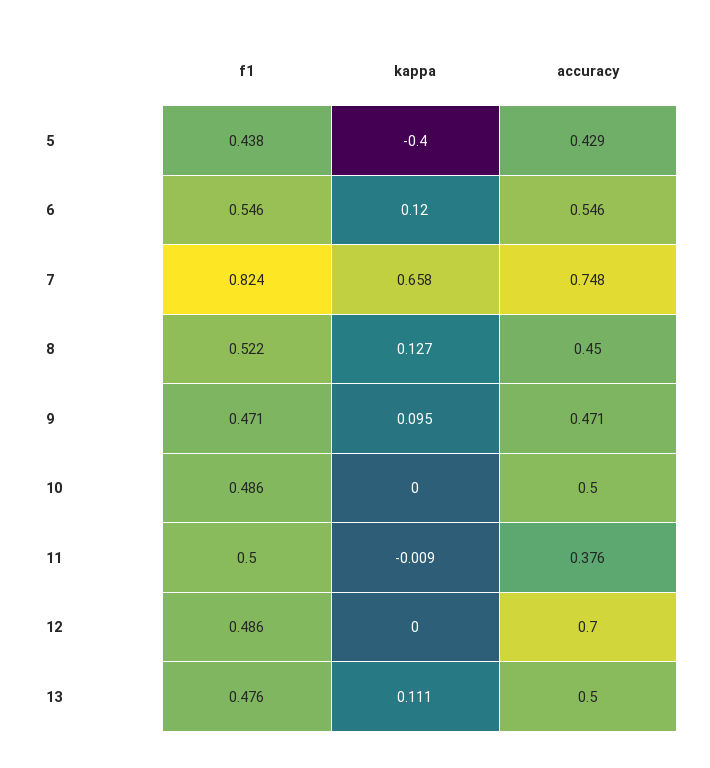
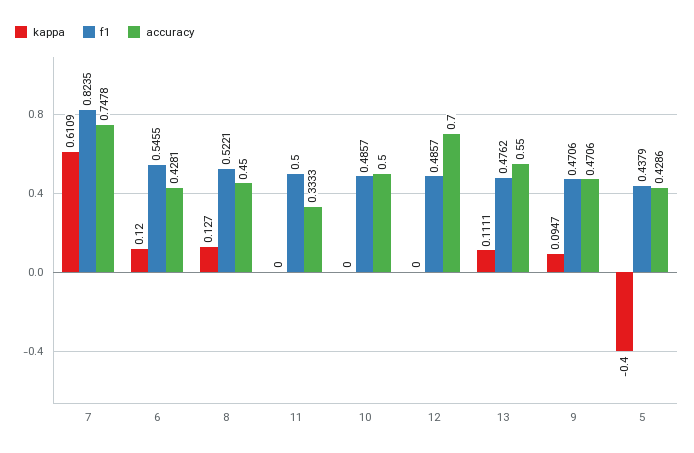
  {
    "f1": {
      "5": 0.4379,
      "6": 0.5455,
      "7": 0.8235,
      "8": 0.5221,
      "9": 0.4706,
      "10": 0.4857,
      "11": 0.5,
      "12": 0.4857,
      "13": 0.4762
    },
    "kappa": {
      "5": -0.4,
      "6": 0.12,
-     "7": 0.658,
+     "7": 0.6109,
      "8": 0.127,
      "9": 0.0947,
      "10": 0,
-     "11": -0.009,
+     "11": 0,
      "12": 0,
      "13": 0.1111
    },
    "accuracy": {
      "5": 0.4286,
-     "6": 0.546,
+     "6": 0.4281,
      "7": 0.7478,
      "8": 0.45,
      "9": 0.4706,
      "10": 0.5,
-     "11": 0.376,
+     "11": 0.3333,
      "12": 0.7,
-     "13": 0.5
+     "13": 0.55
    }
  }

